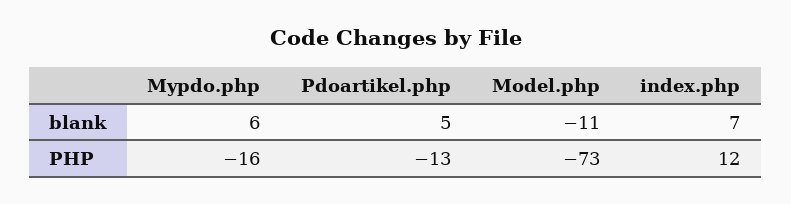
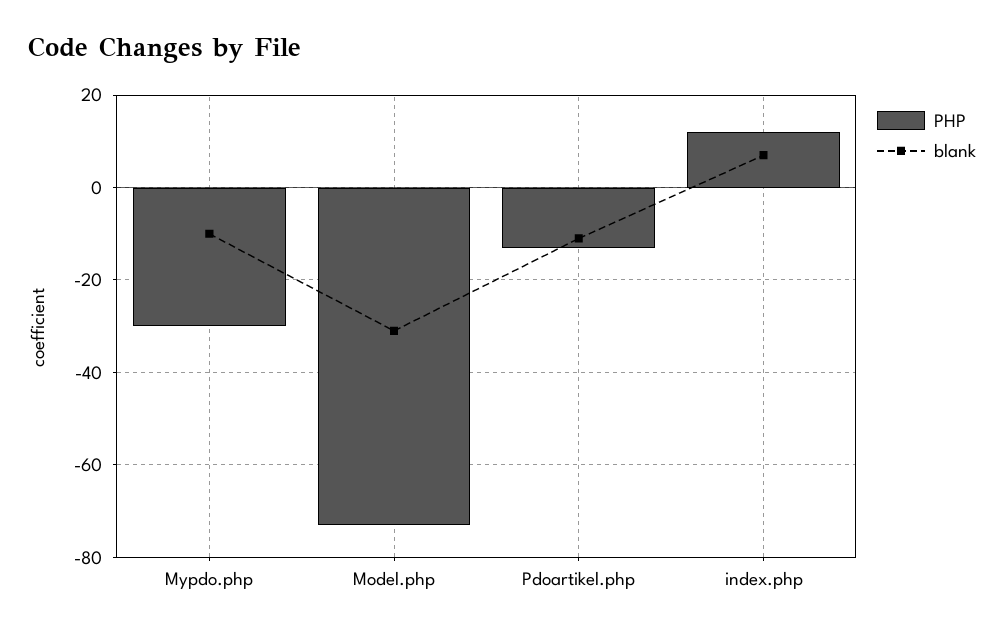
  {
    "blank": {
-     "Mypdo.php": 6,
+     "Mypdo.php": -10,
-     "Pdoartikel.php": 5,
+     "Pdoartikel.php": -10,
-     "Model.php": -11,
+     "Model.php": -30,
      "index.php": 7
    },
    "PHP": {
-     "Mypdo.php": -16,
+     "Mypdo.php": -30,
      "Pdoartikel.php": -13,
      "Model.php": -73,
      "index.php": 12
    }
  }

